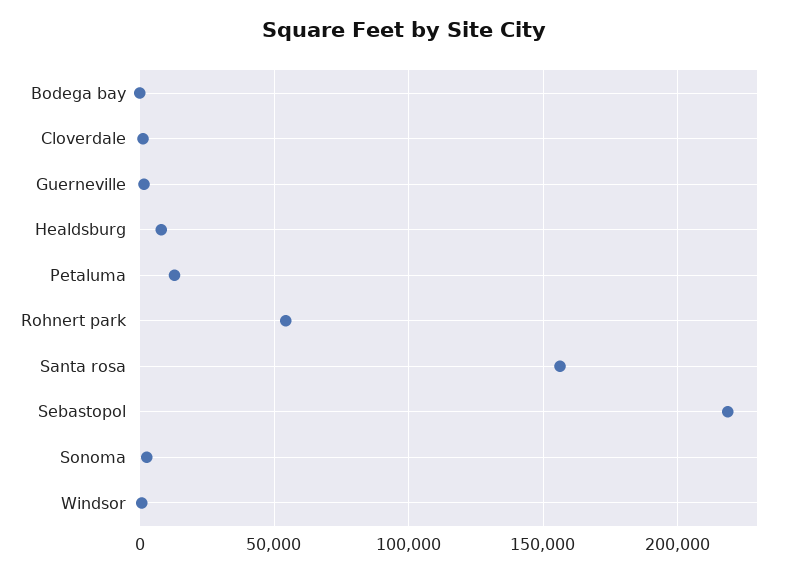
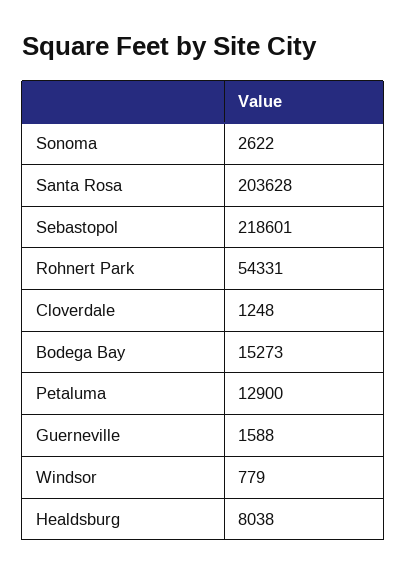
  {
-   "Bodega bay": 0,
+   "Bodega bay": 15273,
    "Cloverdale": 1248,
    "Guerneville": 1588,
    "Healdsburg": 8038,
    "Petaluma": 12900,
    "Rohnert park": 54331,
-   "Santa rosa": 155000,
+   "Santa rosa": 203628,
    "Sebastopol": 218601,
    "Sonoma": 2622,
    "Windsor": 779
  }

